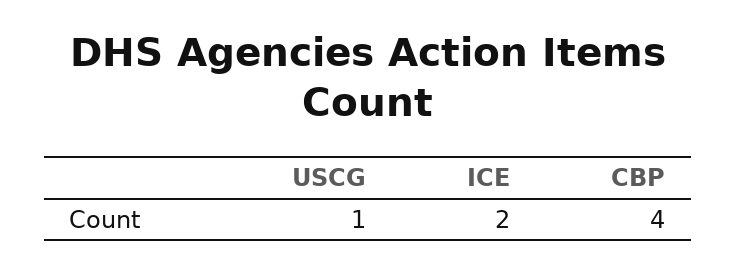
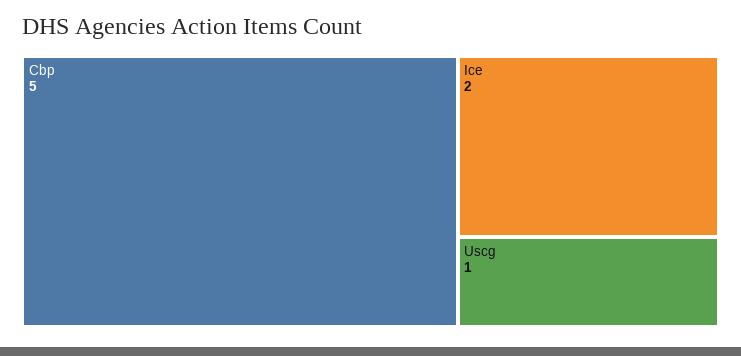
  {
    "USCG": 1,
    "ICE": 2,
-   "CBP": 4
+   "CBP": 5
  }

